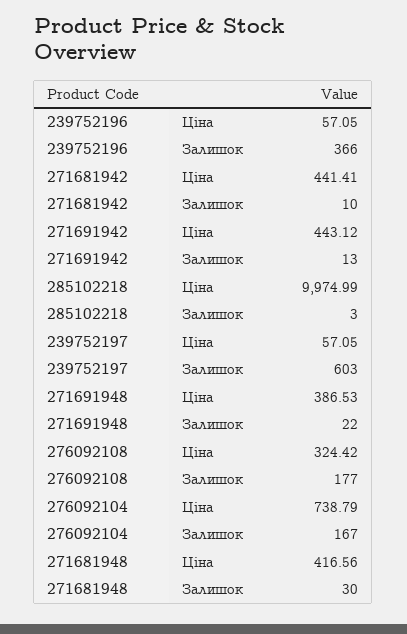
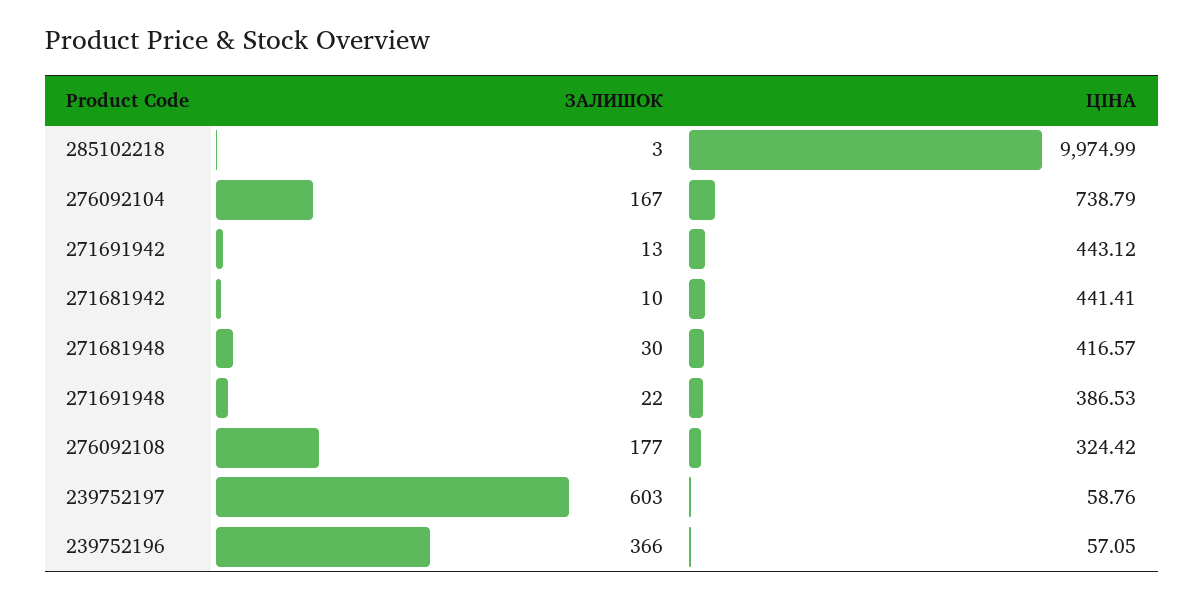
  {
    "239752196": {
      "Ціна": 57.05,
      "Залишок": 366
    },
    "271681942": {
      "Ціна": 441.41,
      "Залишок": 10
    },
    "271691942": {
      "Ціна": 443.12,
      "Залишок": 13
    },
    "285102218": {
      "Ціна": 9974.99,
      "Залишок": 3
    },
    "239752197": {
-     "Ціна": 57.05,
+     "Ціна": 58.76,
      "Залишок": 603
    },
    "271691948": {
      "Ціна": 386.53,
      "Залишок": 22
    },
    "276092108": {
      "Ціна": 324.42,
      "Залишок": 177
    },
    "276092104": {
      "Ціна": 738.79,
      "Залишок": 167
    },
    "271681948": {
-     "Ціна": 416.56,
+     "Ціна": 416.57,
      "Залишок": 30
    }
  }

